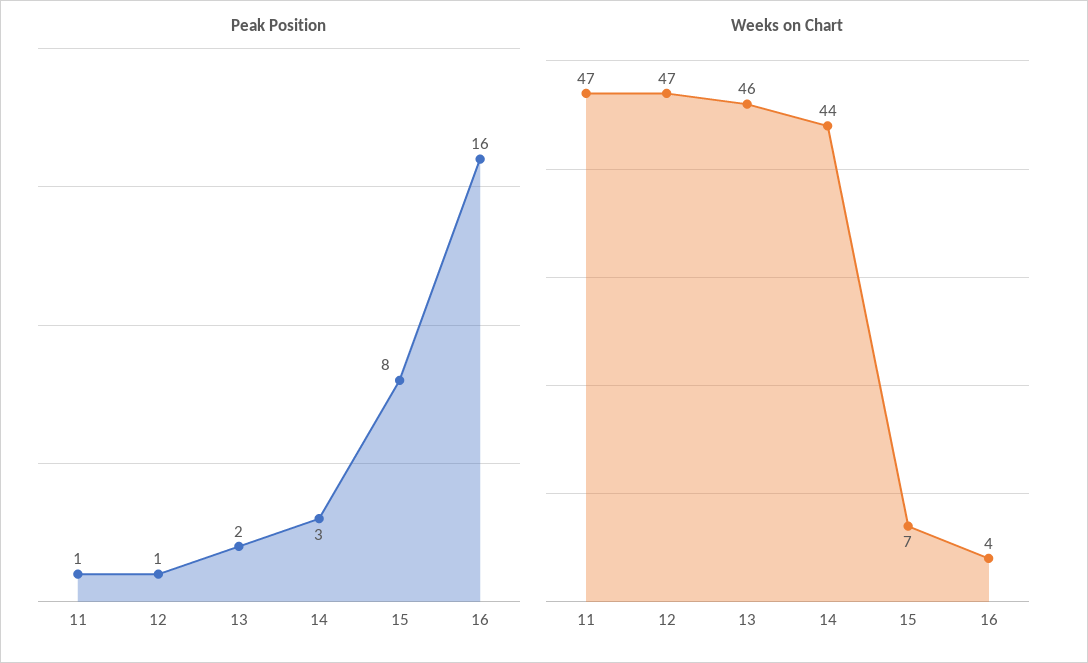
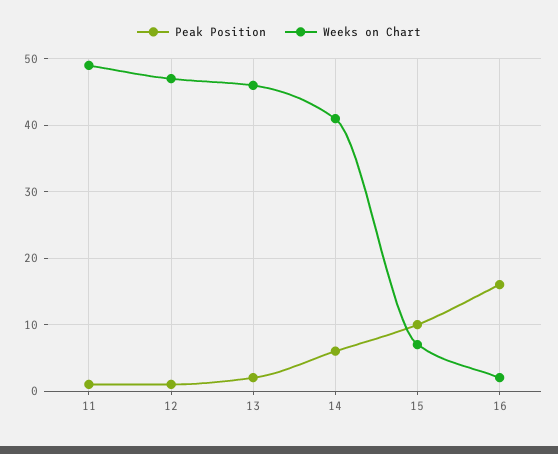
  {
    "Peak Position": {
      "11": 1,
      "12": 1,
      "13": 2,
-     "14": 3,
+     "14": 6,
-     "15": 8,
+     "15": 10,
      "16": 16
    },
    "Weeks on Chart": {
-     "11": 47,
+     "11": 49,
      "12": 47,
      "13": 46,
-     "14": 44,
+     "14": 41,
      "15": 7,
-     "16": 4
+     "16": 2
    }
  }

